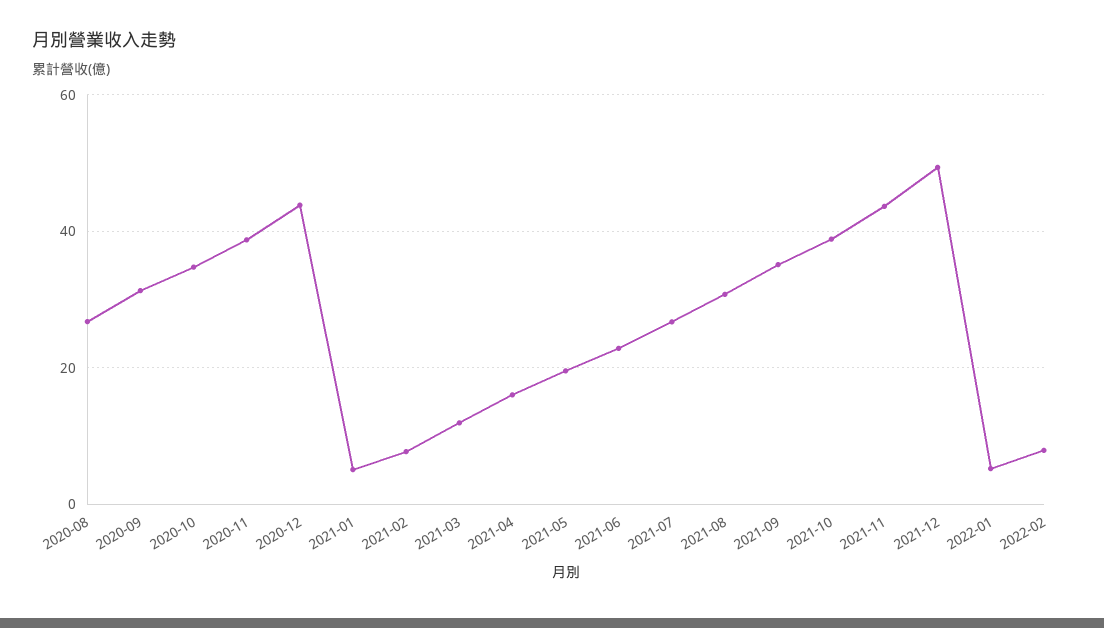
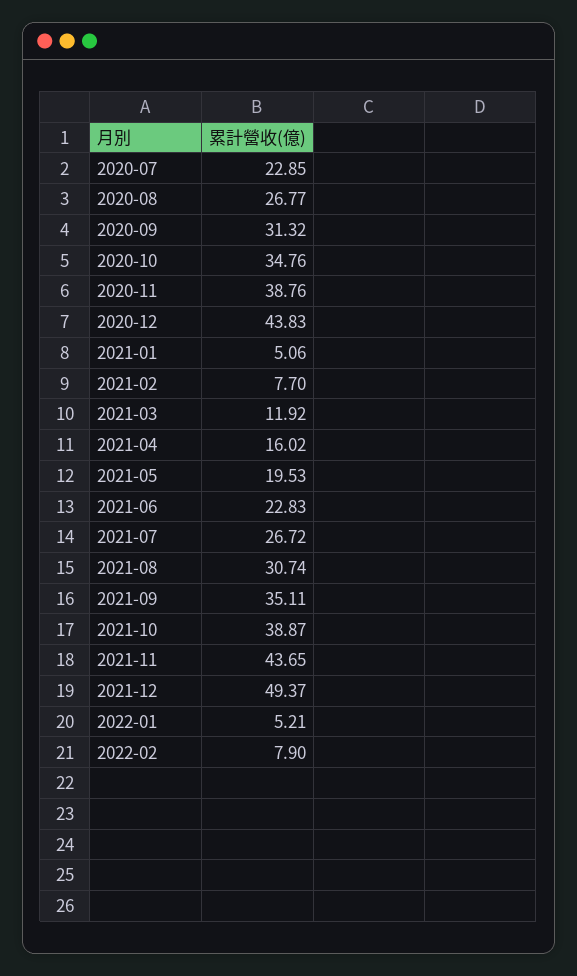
  {
    "2020-08": 26.77,
    "2020-09": 31.32,
    "2020-10": 34.76,
    "2020-11": 38.76,
    "2020-12": 43.83,
    "2021-01": 5.06,
    "2021-02": 7.7,
    "2021-03": 11.92,
    "2021-04": 16.02,
    "2021-05": 19.53,
    "2021-06": 22.83,
    "2021-07": 26.72,
    "2021-08": 30.74,
    "2021-09": 35.11,
    "2021-10": 38.87,
    "2021-11": 43.65,
    "2021-12": 49.37,
    "2022-01": 5.21,
-   "2022-02": 7.9
+   "2022-02": 7.9,
+   "2020-07": 22.85
  }

